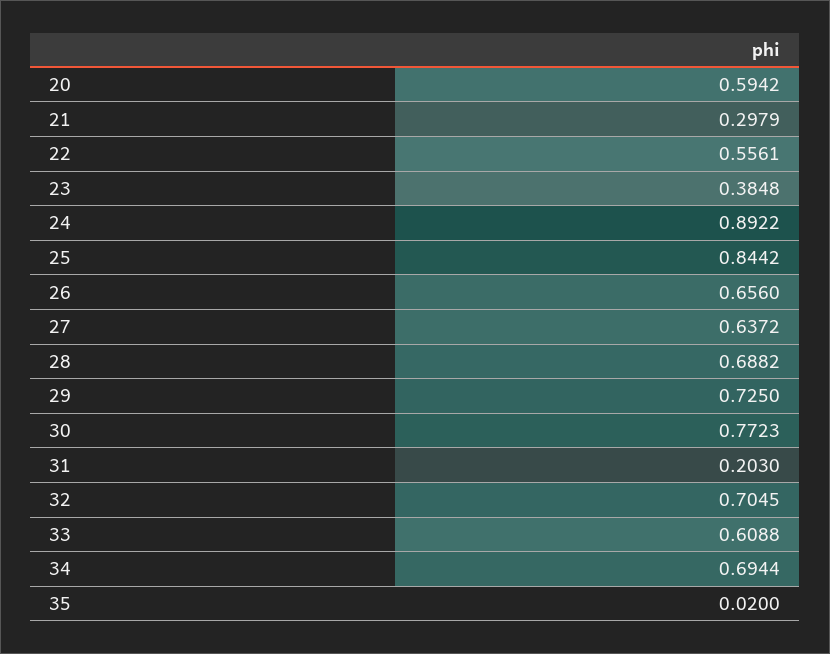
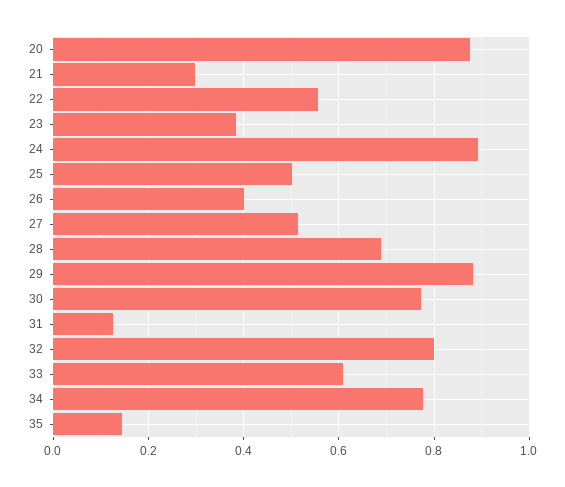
  {
-   "20": 0.5942,
+   "20": 0.88,
    "21": 0.2979,
    "22": 0.5561,
    "23": 0.3848,
    "24": 0.8922,
-   "25": 0.8442,
+   "25": 0.5,
-   "26": 0.656,
+   "26": 0.4,
-   "27": 0.6372,
+   "27": 0.52,
    "28": 0.6882,
-   "29": 0.725,
+   "29": 0.88,
    "30": 0.7723,
-   "31": 0.203,
+   "31": 0.12,
-   "32": 0.7045,
+   "32": 0.8,
    "33": 0.6088,
-   "34": 0.6944,
+   "34": 0.78,
-   "35": 0.02
+   "35": 0.14
  }

